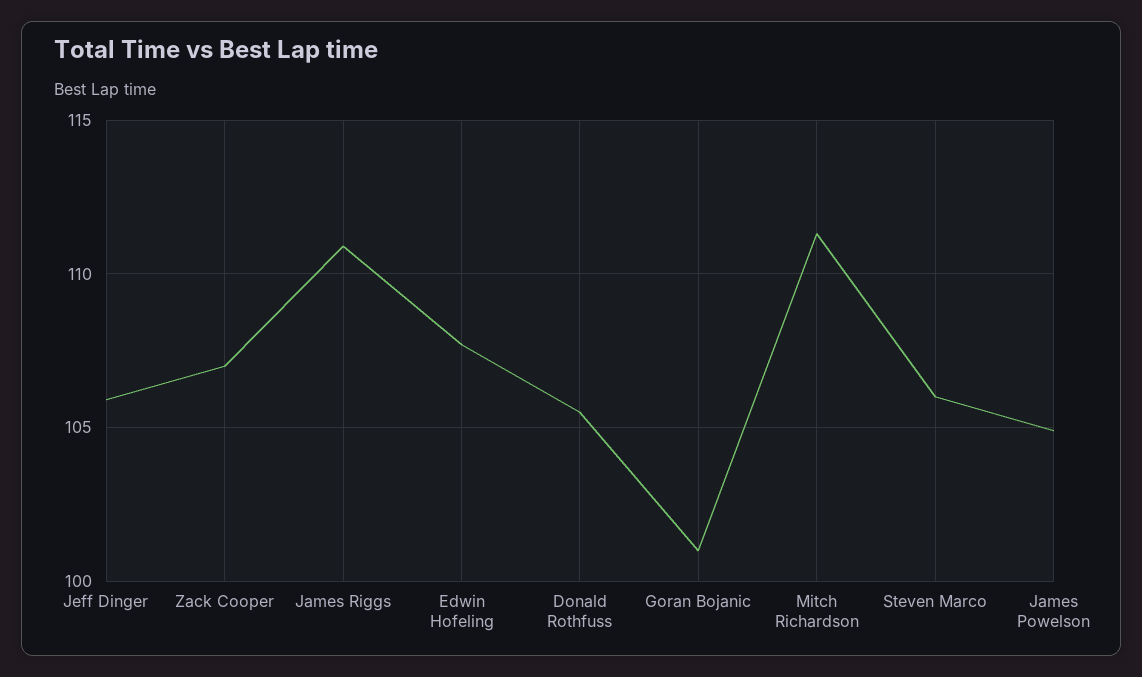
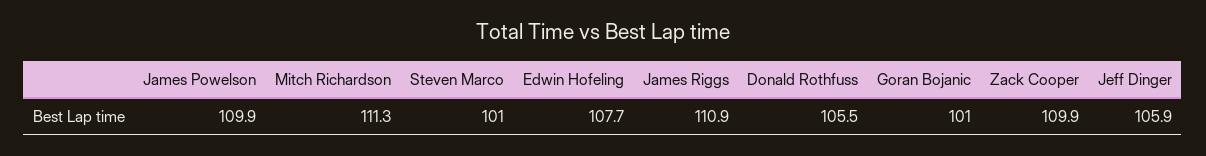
  {
    "Jeff Dinger": 105.9,
-   "Zack Cooper": 107,
+   "Zack Cooper": 109.9,
    "James Riggs": 110.9,
    "Edwin Hofeling": 107.7,
    "Donald Rothfuss": 105.5,
    "Goran Bojanic": 101,
    "Mitch Richardson": 111.3,
-   "Steven Marco": 106,
+   "Steven Marco": 101,
-   "James Powelson": 105
+   "James Powelson": 109.9
  }

